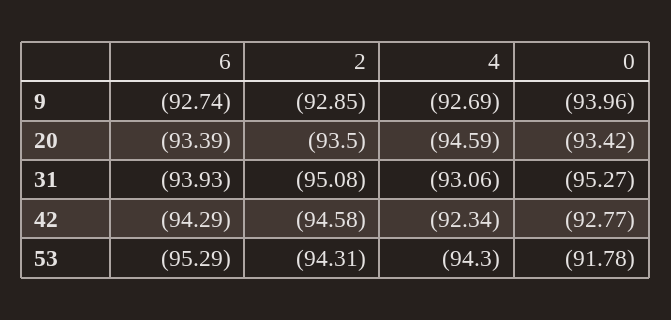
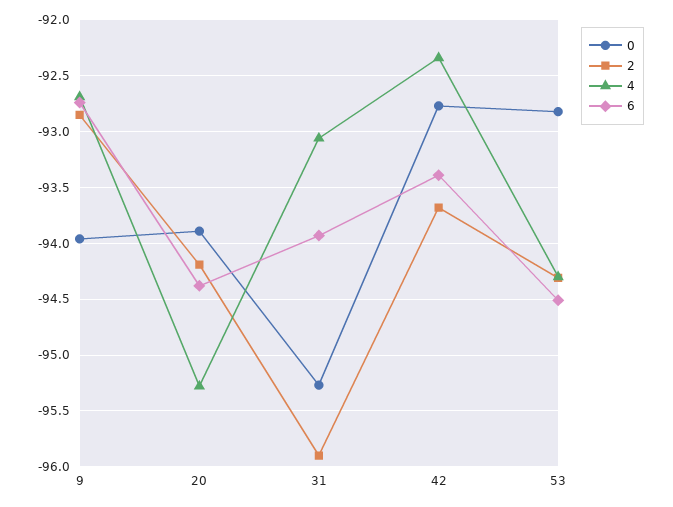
  {
    "6": {
      "9": -92.74,
-     "20": -93.39,
+     "20": -94.4,
      "31": -93.93,
-     "42": -94.29,
+     "42": -93.4,
-     "53": -95.29
+     "53": -94.5
    },
    "2": {
      "9": -92.85,
-     "20": -93.5,
+     "20": -94.2,
-     "31": -95.08,
+     "31": -95.9,
-     "42": -94.58,
+     "42": -93.7,
      "53": -94.31
    },
    "4": {
      "9": -92.69,
-     "20": -94.59,
+     "20": -95.3,
      "31": -93.06,
      "42": -92.34,
      "53": -94.3
    },
    "0": {
      "9": -93.96,
-     "20": -93.42,
+     "20": -93.9,
      "31": -95.27,
      "42": -92.77,
-     "53": -91.78
+     "53": -92.8
    }
  }

